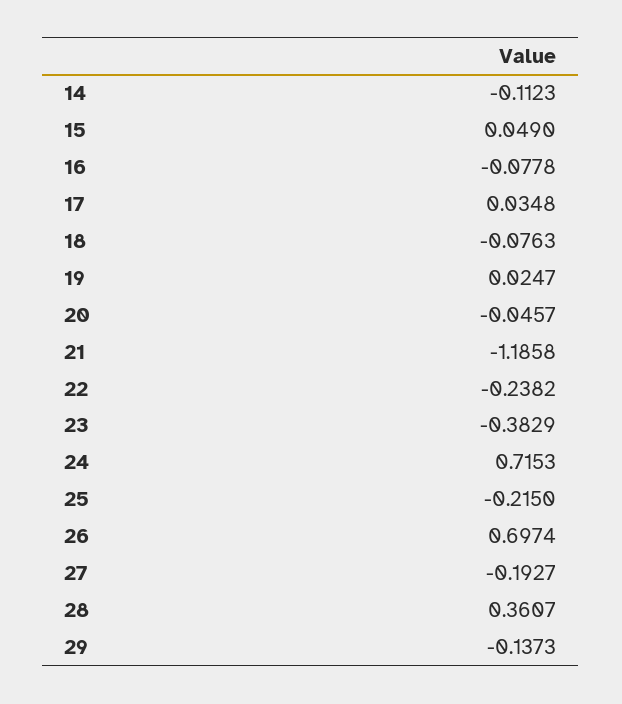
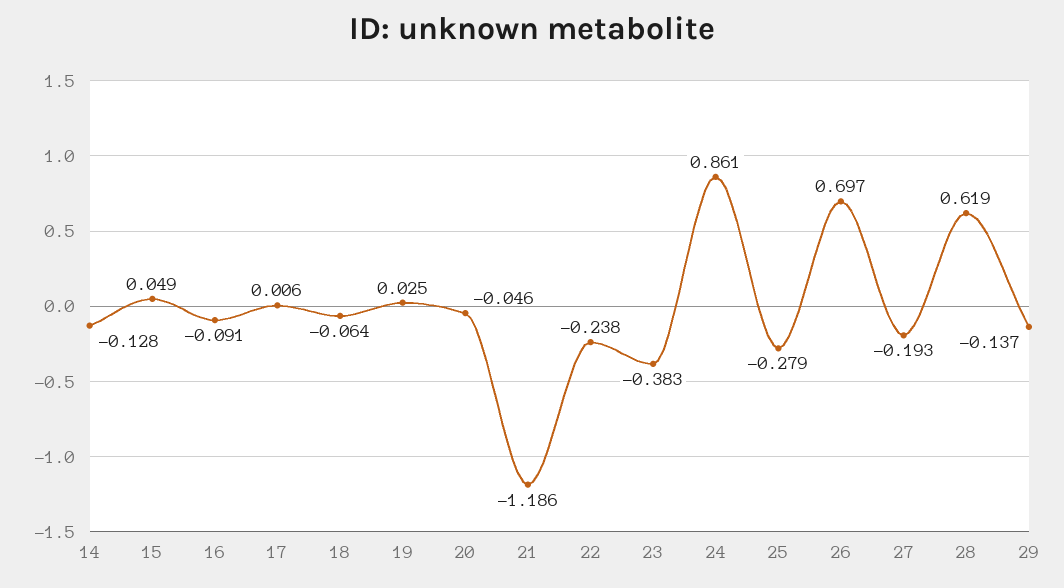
  {
-   "14": -0.1123,
+   "14": -0.128,
    "15": 0.049,
-   "16": -0.0778,
+   "16": -0.091,
-   "17": 0.0348,
+   "17": 0.006,
-   "18": -0.0763,
+   "18": -0.064,
    "19": 0.0247,
    "20": -0.0457,
    "21": -1.1858,
    "22": -0.2382,
    "23": -0.3829,
-   "24": 0.7153,
+   "24": 0.861,
-   "25": -0.215,
+   "25": -0.279,
    "26": 0.6974,
    "27": -0.1927,
-   "28": 0.3607,
+   "28": 0.619,
    "29": -0.1373
  }

